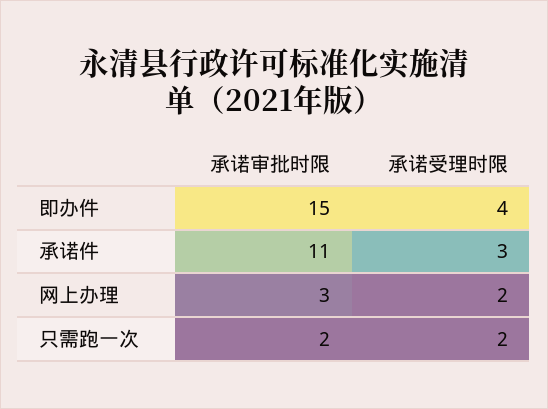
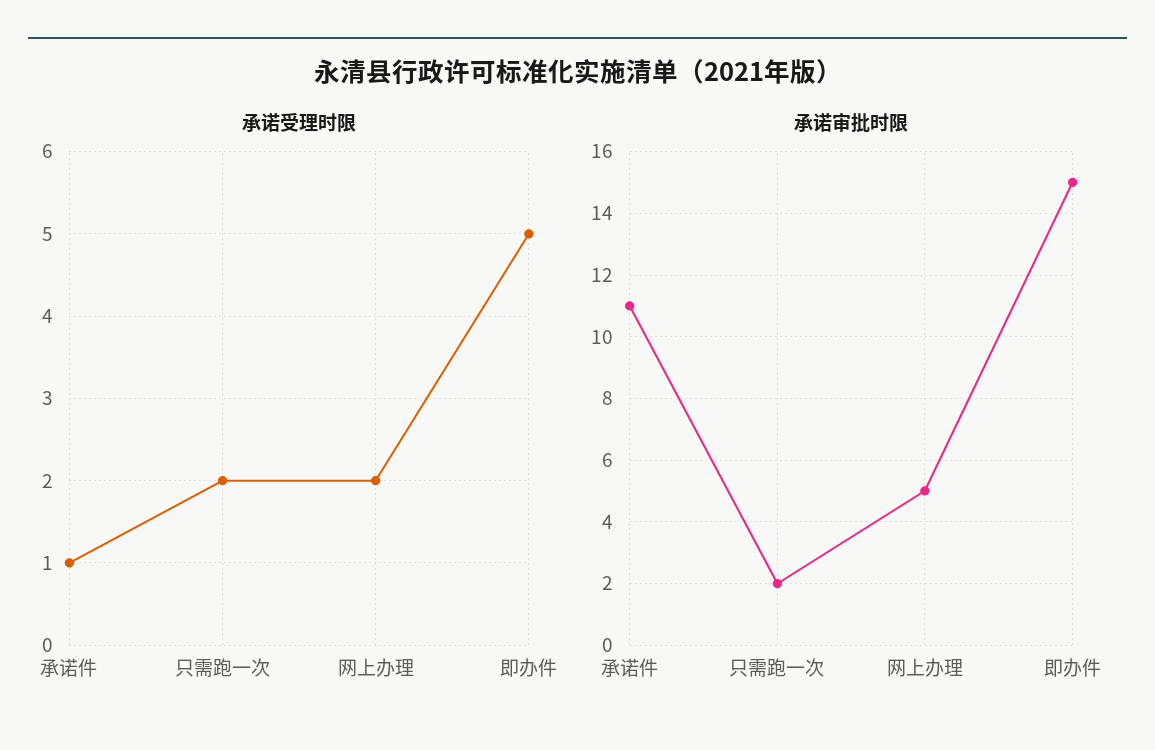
  {
    "承诺审批时限": {
      "即办件": 15,
      "承诺件": 11,
-     "网上办理": 3,
+     "网上办理": 5,
      "只需跑一次": 2
    },
    "承诺受理时限": {
-     "即办件": 4,
+     "即办件": 5,
-     "承诺件": 3,
+     "承诺件": 1,
      "网上办理": 2,
      "只需跑一次": 2
    }
  }

